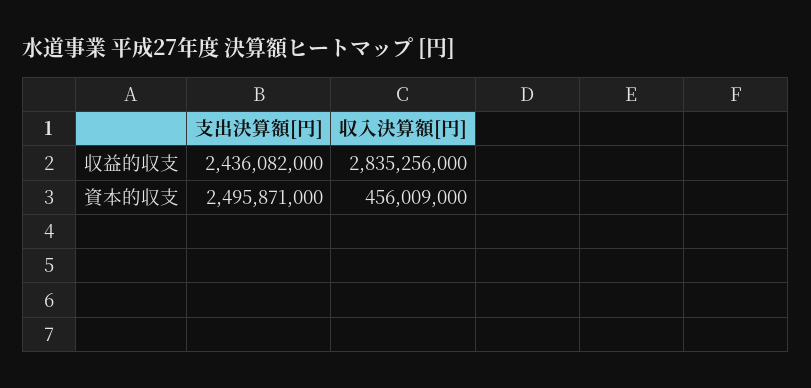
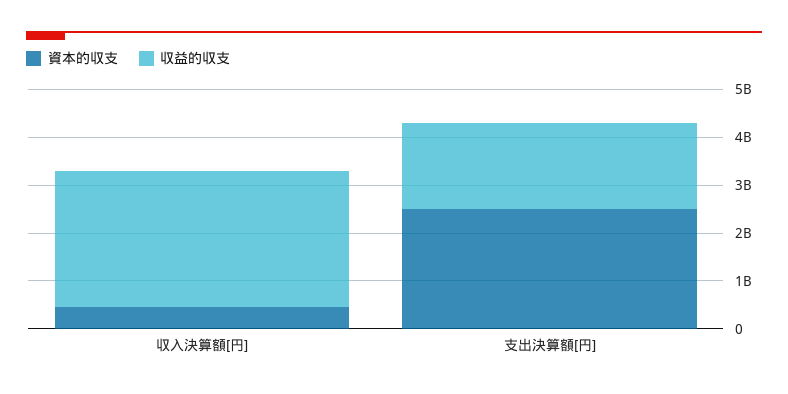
  {
    "収益的収支": {
-     "支出決算額[円]": 2436082000,
+     "支出決算額[円]": 1800000000,
      "収入決算額[円]": 2835256000
    },
    "資本的収支": {
      "支出決算額[円]": 2495871000,
      "収入決算額[円]": 456009000
    }
  }

